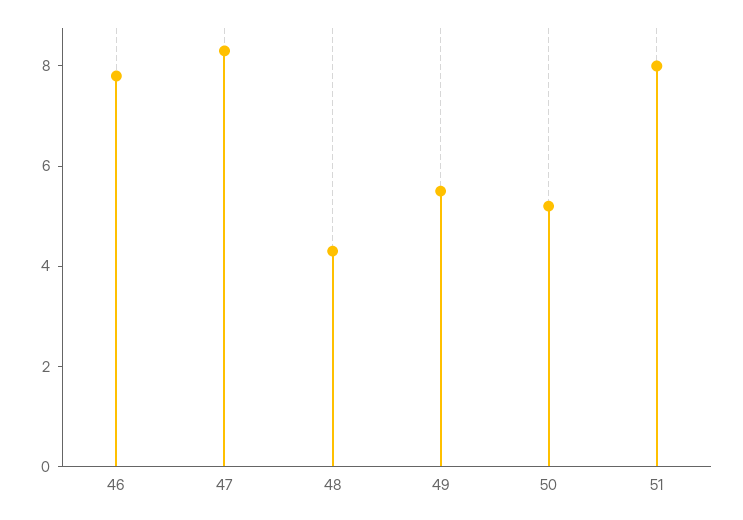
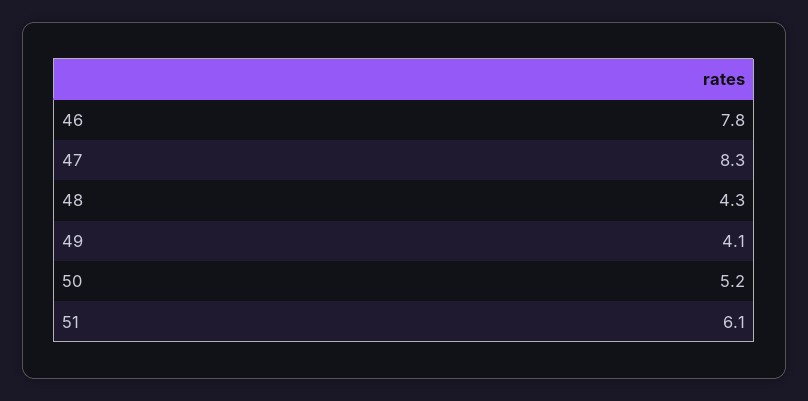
  {
    "46": 7.8,
    "47": 8.3,
    "48": 4.3,
-   "49": 5.5,
+   "49": 4.1,
    "50": 5.2,
-   "51": 8
+   "51": 6.1
  }

